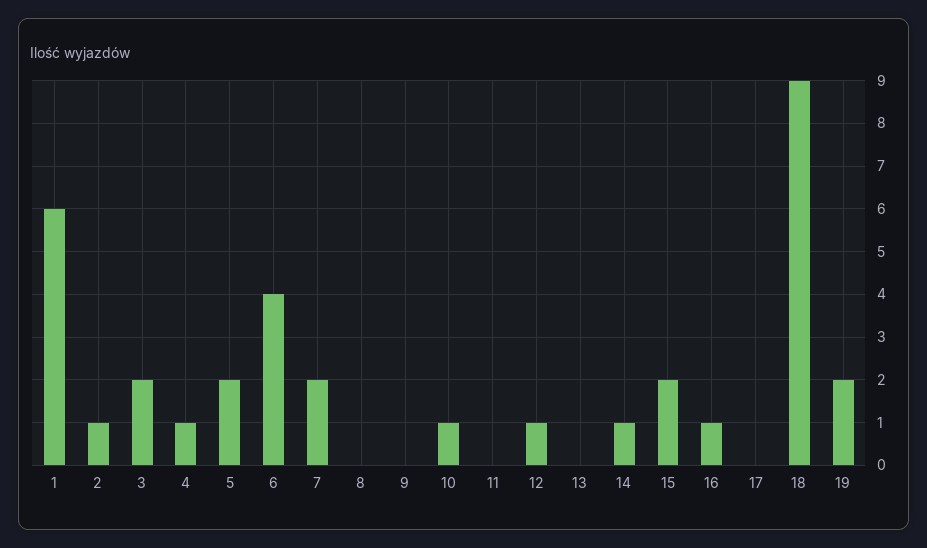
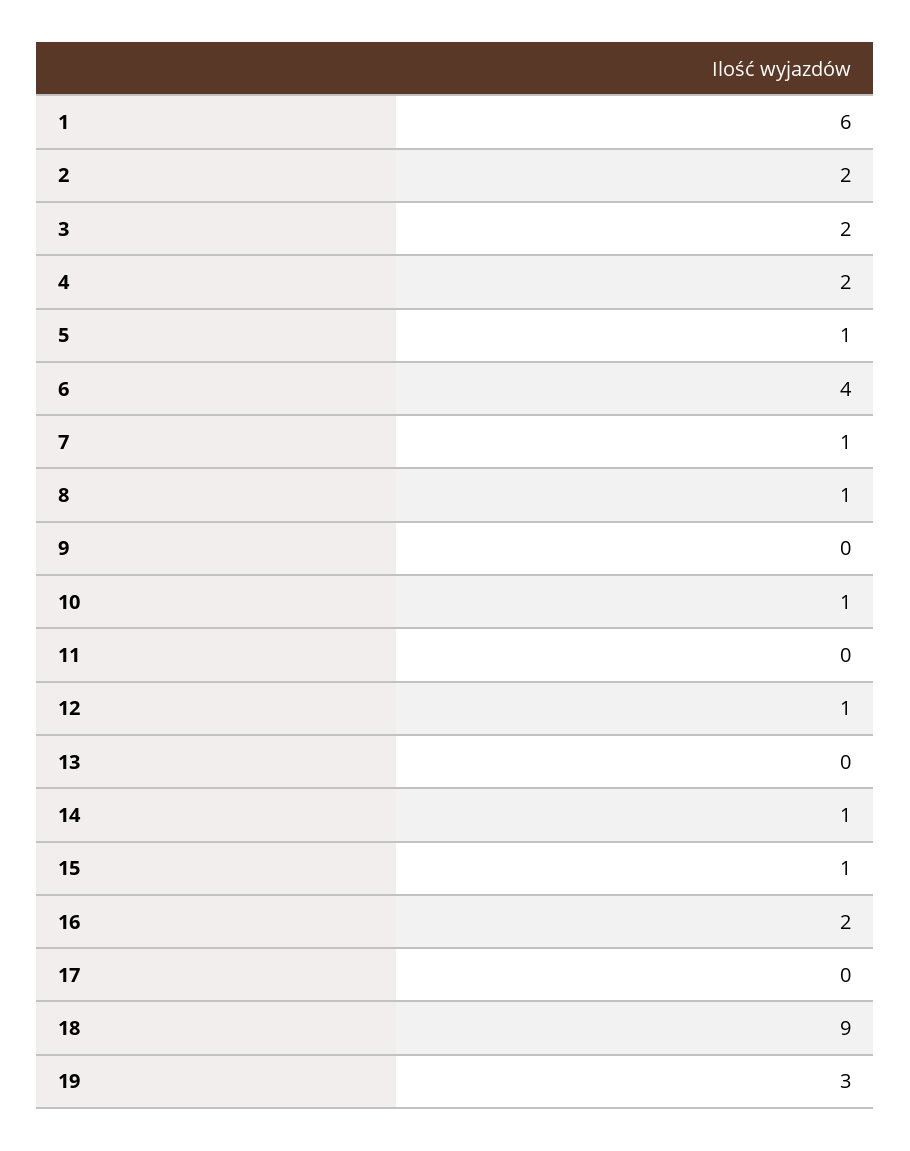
  {
    "1": 6,
-   "2": 1,
+   "2": 2,
    "3": 2,
-   "4": 1,
+   "4": 2,
-   "5": 2,
+   "5": 1,
    "6": 4,
-   "7": 2,
+   "7": 1,
-   "8": 0,
+   "8": 1,
    "9": 0,
    "10": 1,
    "11": 0,
    "12": 1,
    "13": 0,
    "14": 1,
-   "15": 2,
+   "15": 1,
-   "16": 1,
+   "16": 2,
    "17": 0,
    "18": 9,
-   "19": 2
+   "19": 3
  }

